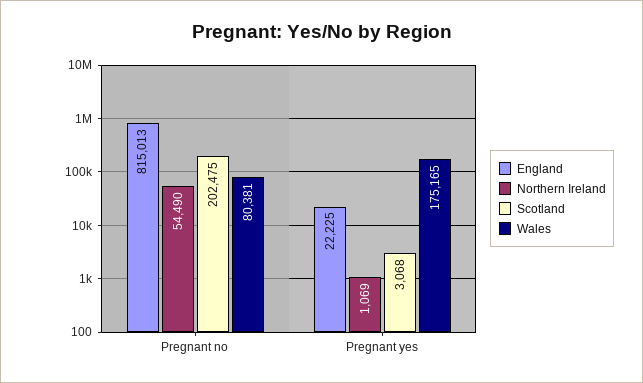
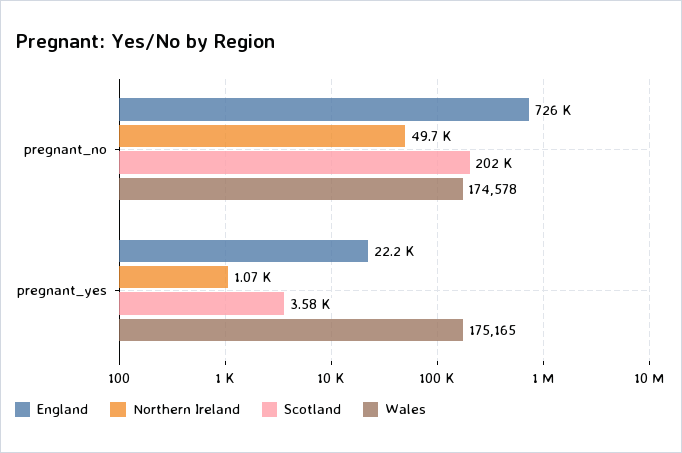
  {
    "England": {
-     "Pregnant no": 815013,
+     "Pregnant no": 726000,
      "Pregnant yes": 22225
    },
    "Northern Ireland": {
-     "Pregnant no": 54490,
+     "Pregnant no": 49700,
      "Pregnant yes": 1069
    },
    "Scotland": {
      "Pregnant no": 202475,
-     "Pregnant yes": 3068
+     "Pregnant yes": 3580
    },
    "Wales": {
-     "Pregnant no": 80381,
+     "Pregnant no": 174578,
      "Pregnant yes": 175165
    }
  }

